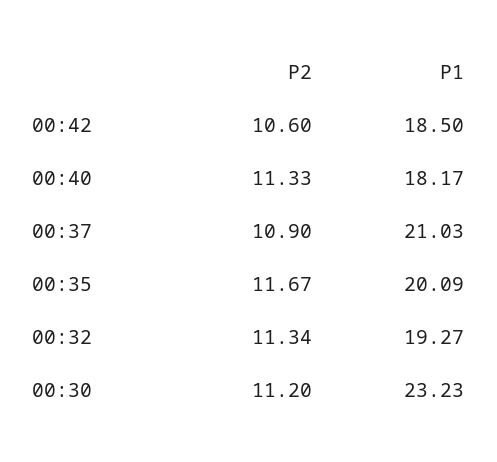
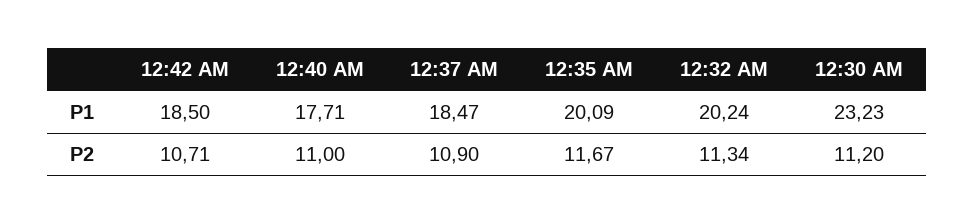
  {
    "P2": {
-     "00:42": 10.6,
+     "00:42": 10.71,
-     "00:40": 11.33,
+     "00:40": 11,
      "00:37": 10.9,
      "00:35": 11.67,
      "00:32": 11.34,
      "00:30": 11.2
    },
    "P1": {
      "00:42": 18.5,
-     "00:40": 18.17,
+     "00:40": 17.71,
-     "00:37": 21.03,
+     "00:37": 18.47,
      "00:35": 20.09,
-     "00:32": 19.27,
+     "00:32": 20.24,
      "00:30": 23.23
    }
  }

